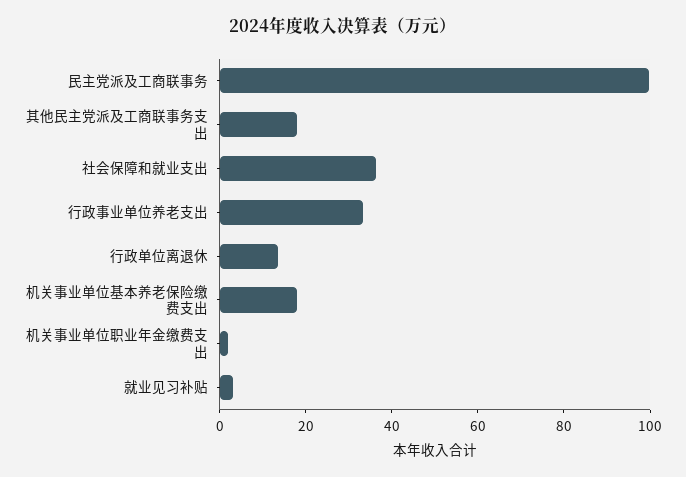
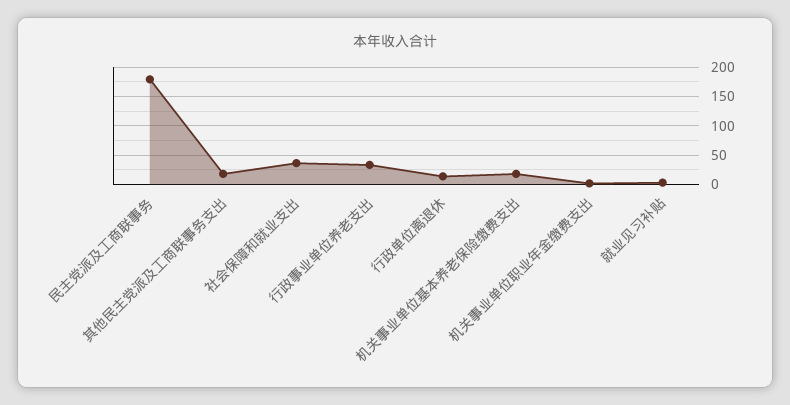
  {
-   "民主党派及工商联事务": 100,
+   "民主党派及工商联事务": 175,
    "其他民主党派及工商联事务支出": 20,
    "社会保障和就业支出": 35,
    "行政事业单位养老支出": 35,
    "行政单位离退休": 15,
    "机关事业单位基本养老保险缴费支出": 20,
    "机关事业单位职业年金缴费支出": 0,
    "就业见习补贴": 5
  }

